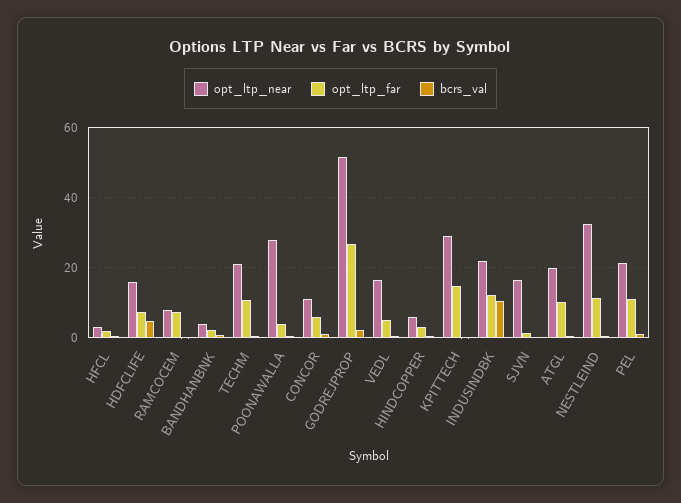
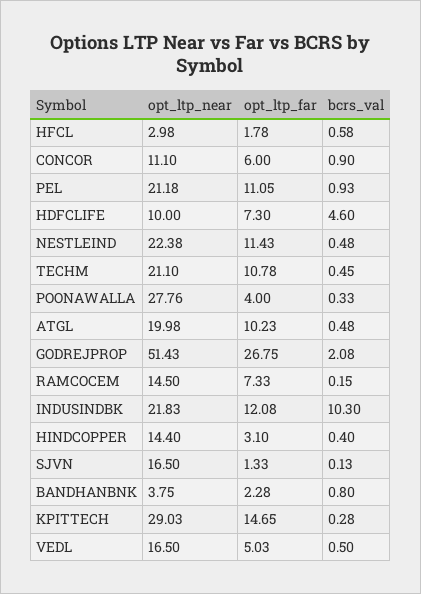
  {
    "opt_ltp_near": {
      "HFCL": 2.98,
-     "HDFCLIFE": 16,
+     "HDFCLIFE": 10,
-     "RAMCOCEM": 8,
+     "RAMCOCEM": 14.5,
      "BANDHANBNK": 3.75,
      "TECHM": 21.1,
      "POONAWALLA": 27.76,
      "CONCOR": 11.1,
      "GODREJPROP": 51.43,
      "VEDL": 16.5,
-     "HINDCOPPER": 6,
+     "HINDCOPPER": 14.4,
      "KPITTECH": 29.03,
      "INDUSINDBK": 21.83,
      "SJVN": 16.5,
      "ATGL": 19.98,
-     "NESTLEIND": 32,
+     "NESTLEIND": 22.38,
      "PEL": 21.18
    },
    "opt_ltp_far": {
      "HFCL": 1.78,
      "HDFCLIFE": 7.3,
      "RAMCOCEM": 7.33,
      "BANDHANBNK": 2.28,
      "TECHM": 10.78,
      "POONAWALLA": 4,
      "CONCOR": 6,
      "GODREJPROP": 26.75,
      "VEDL": 5.03,
      "HINDCOPPER": 3.1,
      "KPITTECH": 14.65,
      "INDUSINDBK": 12.08,
      "SJVN": 1.33,
      "ATGL": 10.23,
      "NESTLEIND": 11.43,
      "PEL": 11.05
    },
    "bcrs_val": {
      "HFCL": 0.58,
      "HDFCLIFE": 4.6,
      "RAMCOCEM": 0.15,
      "BANDHANBNK": 0.8,
      "TECHM": 0.45,
      "POONAWALLA": 0.33,
      "CONCOR": 0.9,
      "GODREJPROP": 2.08,
      "VEDL": 0.5,
      "HINDCOPPER": 0.4,
      "KPITTECH": 0.28,
      "INDUSINDBK": 10.3,
      "SJVN": 0.13,
      "ATGL": 0.48,
      "NESTLEIND": 0.48,
      "PEL": 0.93
    }
  }

